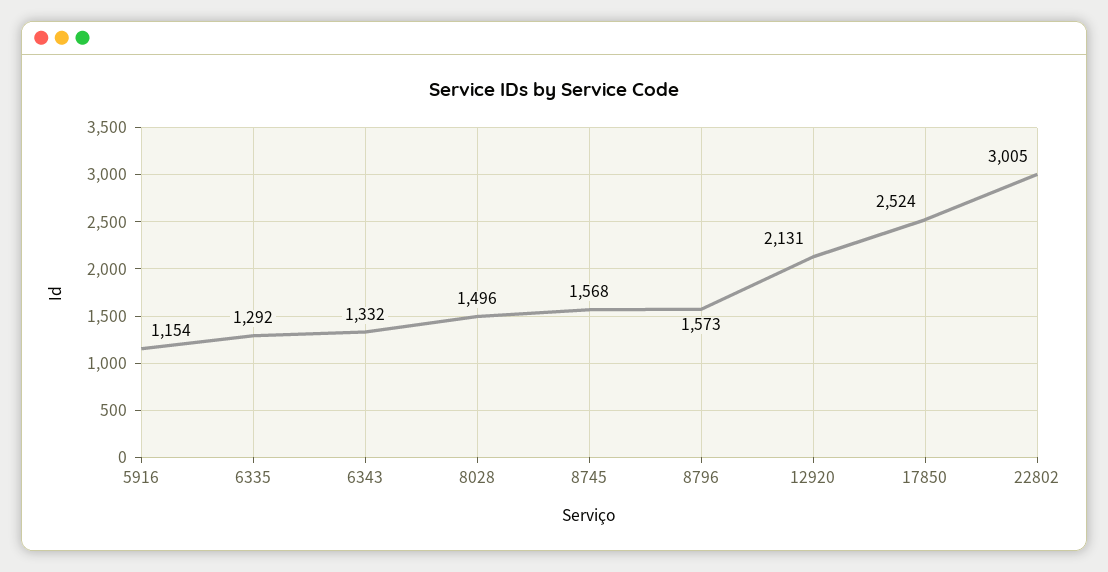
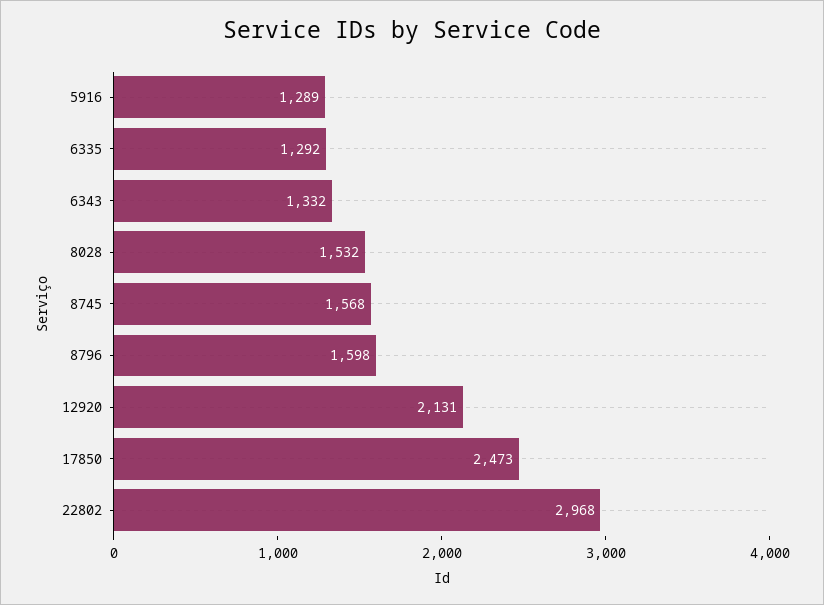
  {
-   "5916": 1154,
+   "5916": 1289,
    "6335": 1292,
    "6343": 1332,
-   "8028": 1496,
+   "8028": 1532,
    "8745": 1568,
-   "8796": 1573,
+   "8796": 1598,
    "12920": 2131,
-   "17850": 2524,
+   "17850": 2473,
-   "22802": 3005
+   "22802": 2968
  }

